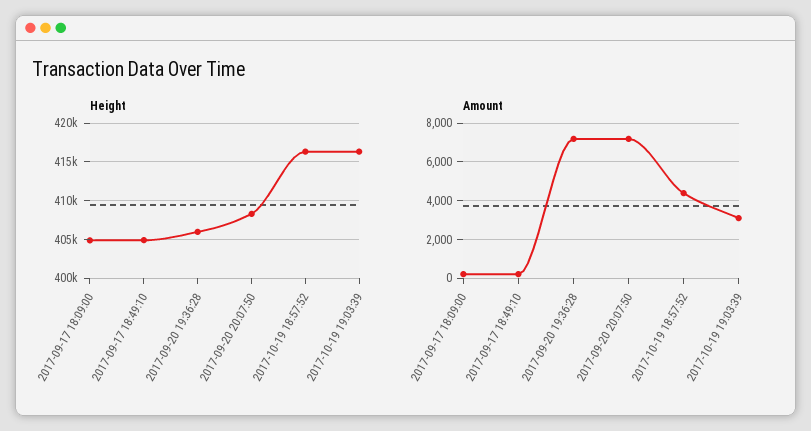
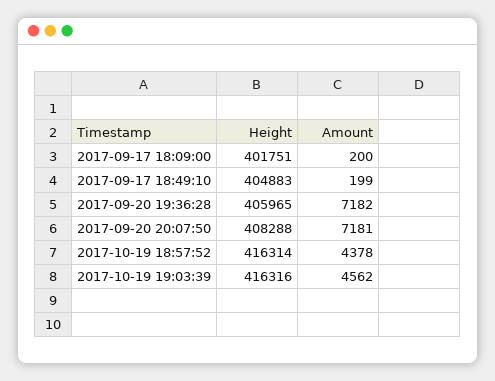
  {
    "Height": {
-     "2017-09-17 18:09:00": 405000,
+     "2017-09-17 18:09:00": 401751,
      "2017-09-17 18:49:10": 404883,
      "2017-09-20 19:36:28": 405965,
      "2017-09-20 20:07:50": 408288,
      "2017-10-19 18:57:52": 416314,
      "2017-10-19 19:03:39": 416316
    },
    "Amount": {
      "2017-09-17 18:09:00": 200,
      "2017-09-17 18:49:10": 199,
      "2017-09-20 19:36:28": 7182,
      "2017-09-20 20:07:50": 7181,
      "2017-10-19 18:57:52": 4378,
-     "2017-10-19 19:03:39": 3000
+     "2017-10-19 19:03:39": 4562
    }
  }

